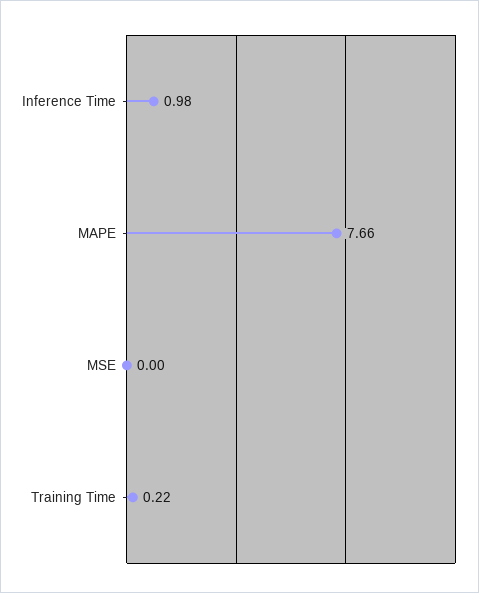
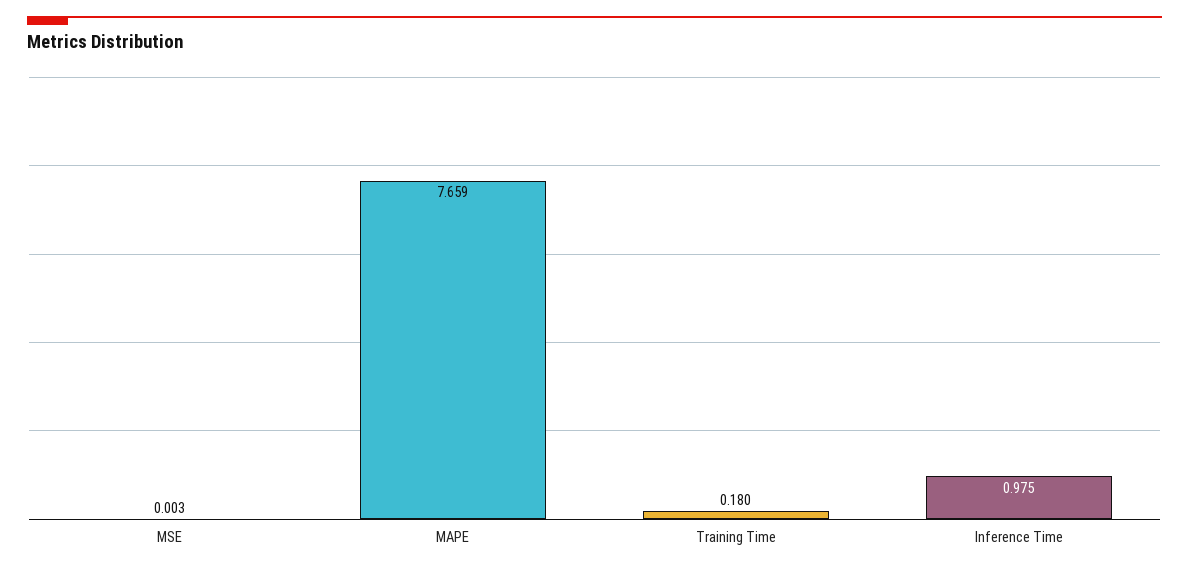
  {
    "Inference Time": 0.975,
    "MAPE": 7.659,
    "MSE": 0.003,
-   "Training Time": 0.22
+   "Training Time": 0.18
  }

